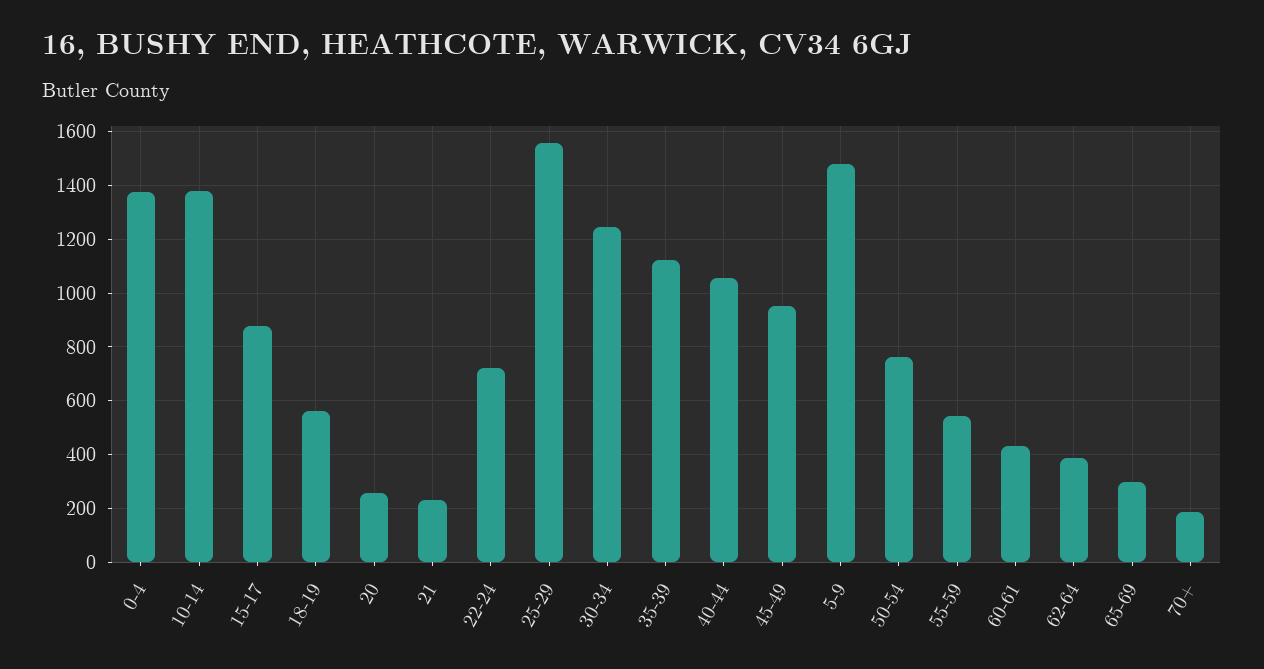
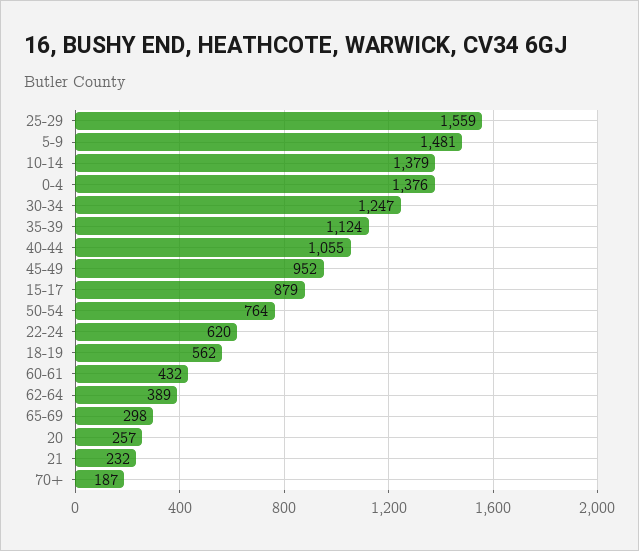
  {
    "0-4": 1376,
    "10-14": 1379,
    "15-17": 879,
    "18-19": 562,
    "20": 257,
    "21": 232,
-   "22-24": 725,
+   "22-24": 620,
    "25-29": 1559,
    "30-34": 1247,
    "35-39": 1124,
    "40-44": 1055,
    "45-49": 952,
    "5-9": 1481,
    "50-54": 764,
-   "55-59": 550,
    "60-61": 432,
    "62-64": 389,
    "65-69": 298,
    "70+": 187
  }

